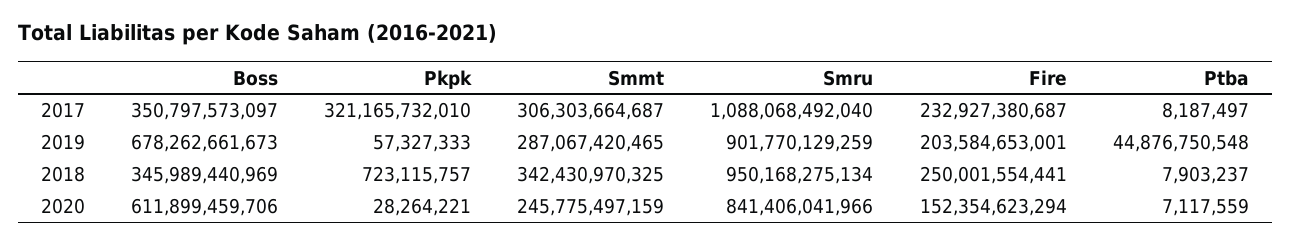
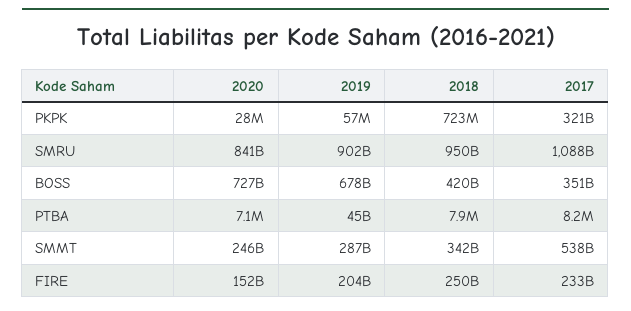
  {
    "Boss": {
      "2017": 350797573097,
      "2019": 678262661673,
-     "2018": 345989440969,
+     "2018": 420000000000,
-     "2020": 611899459706
+     "2020": 727000000000
    },
    "Pkpk": {
      "2017": 321165732010,
      "2019": 57327333,
      "2018": 723115757,
      "2020": 28264221
    },
    "Smmt": {
-     "2017": 306303664687,
+     "2017": 538000000000,
      "2019": 287067420465,
      "2018": 342430970325,
      "2020": 245775497159
    },
    "Smru": {
      "2017": 1088068492040,
      "2019": 901770129259,
      "2018": 950168275134,
      "2020": 841406041966
    },
    "Fire": {
      "2017": 232927380687,
      "2019": 203584653001,
      "2018": 250001554441,
      "2020": 152354623294
    },
    "Ptba": {
      "2017": 8187497,
      "2019": 44876750548,
      "2018": 7903237,
      "2020": 7117559
    }
  }

